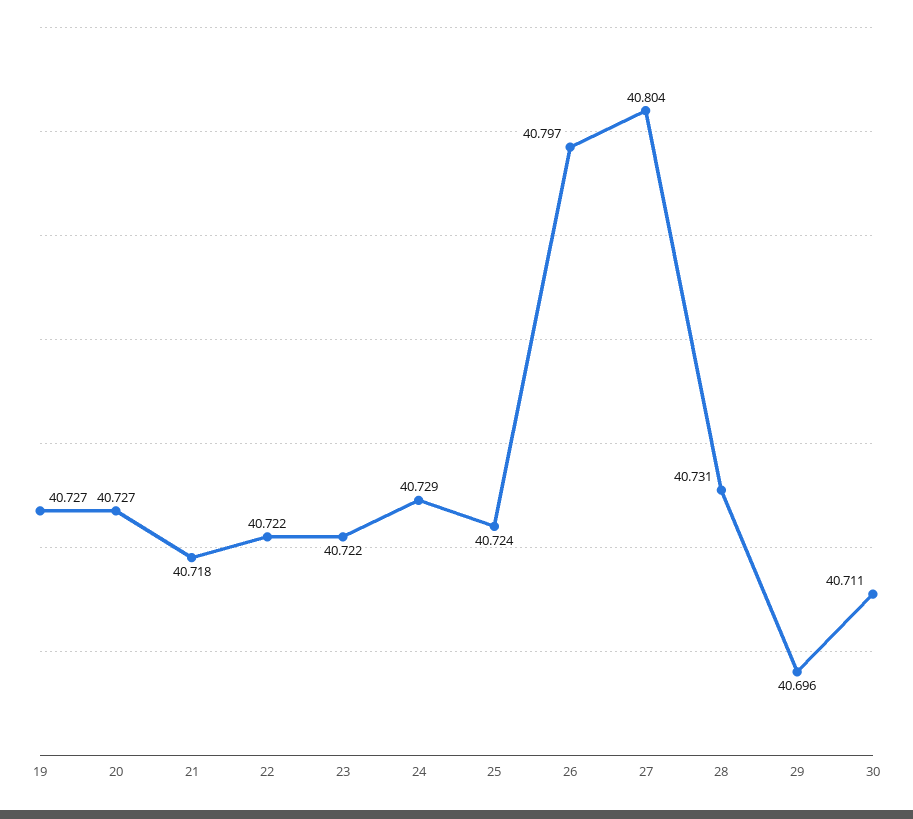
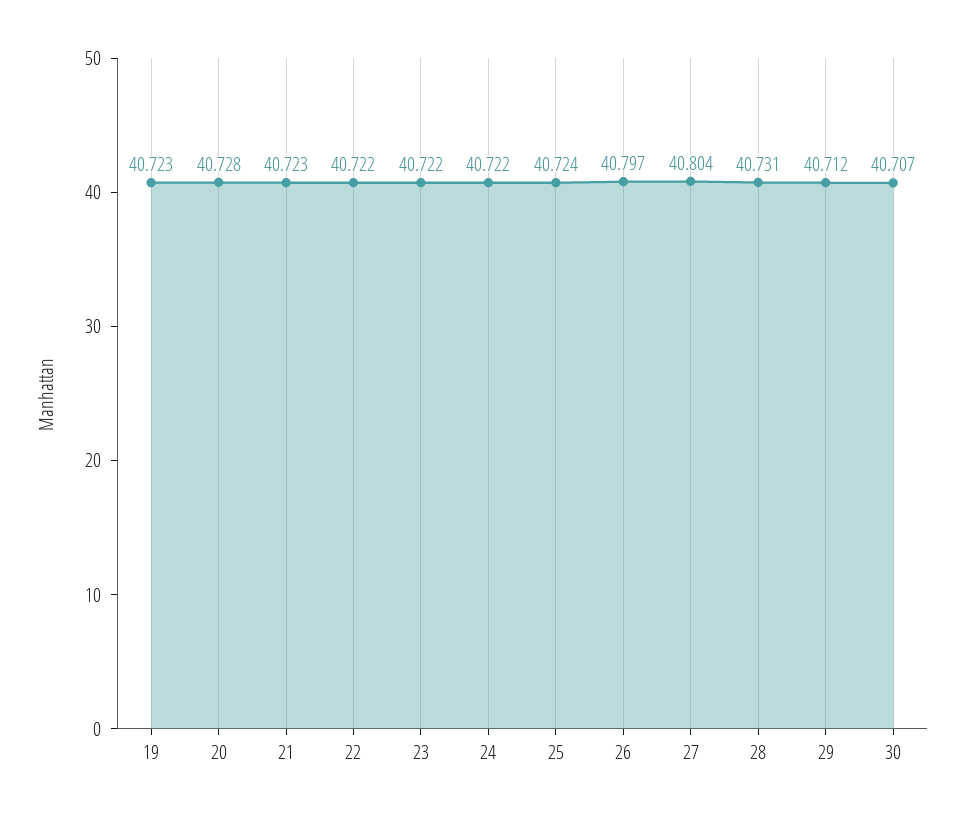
  {
-   "19": 40.727,
+   "19": 40.723,
-   "20": 40.727,
+   "20": 40.728,
-   "21": 40.718,
+   "21": 40.723,
    "22": 40.722,
    "23": 40.722,
-   "24": 40.729,
+   "24": 40.722,
    "25": 40.724,
    "26": 40.797,
    "27": 40.804,
    "28": 40.731,
-   "29": 40.696,
+   "29": 40.712,
-   "30": 40.711
+   "30": 40.707
  }

